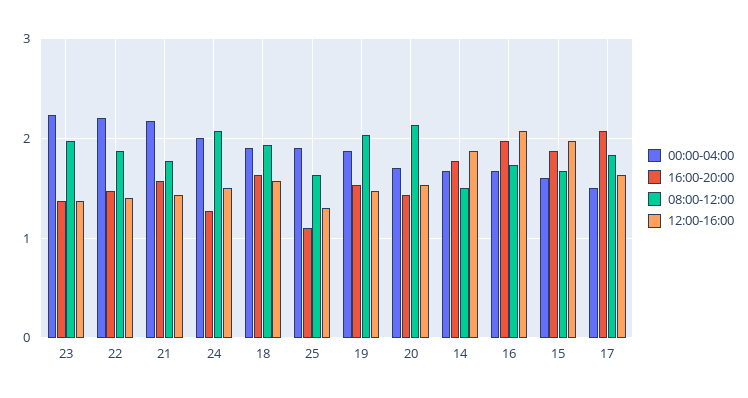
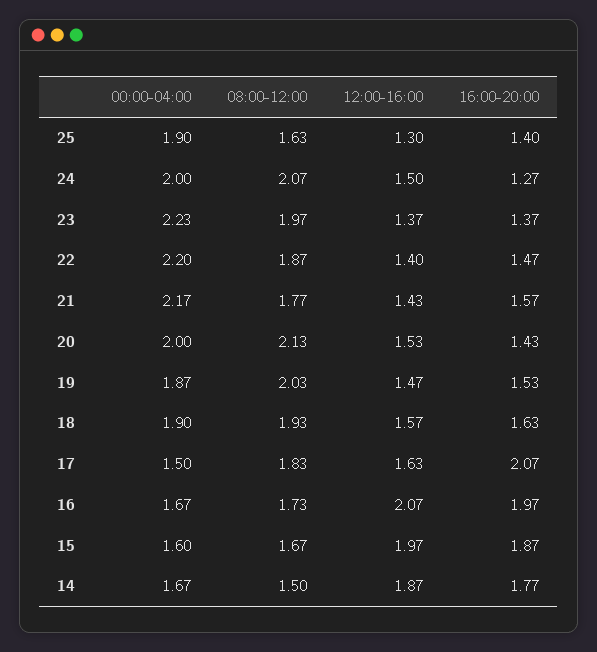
  {
    "00:00-04:00": {
      "23": 2.23,
      "22": 2.2,
      "21": 2.17,
      "24": 2,
      "18": 1.9,
      "25": 1.9,
      "19": 1.87,
-     "20": 1.7,
+     "20": 2,
      "14": 1.67,
      "16": 1.67,
      "15": 1.6,
      "17": 1.5
    },
    "16:00-20:00": {
      "23": 1.37,
      "22": 1.47,
      "21": 1.57,
      "24": 1.27,
      "18": 1.63,
-     "25": 1.1,
+     "25": 1.4,
      "19": 1.53,
      "20": 1.43,
      "14": 1.77,
      "16": 1.97,
      "15": 1.87,
      "17": 2.07
    },
    "08:00-12:00": {
      "23": 1.97,
      "22": 1.87,
      "21": 1.77,
      "24": 2.07,
      "18": 1.93,
      "25": 1.63,
      "19": 2.03,
      "20": 2.13,
      "14": 1.5,
      "16": 1.73,
      "15": 1.67,
      "17": 1.83
    },
    "12:00-16:00": {
      "23": 1.37,
      "22": 1.4,
      "21": 1.43,
      "24": 1.5,
      "18": 1.57,
      "25": 1.3,
      "19": 1.47,
      "20": 1.53,
      "14": 1.87,
      "16": 2.07,
      "15": 1.97,
      "17": 1.63
    }
  }

